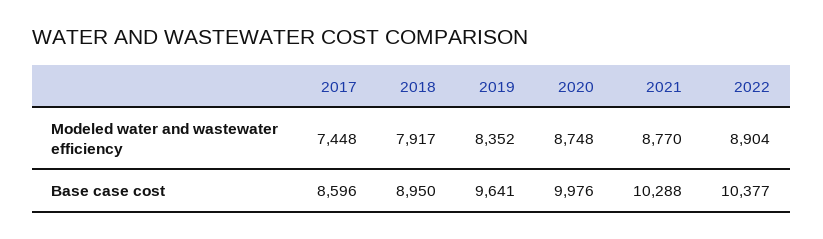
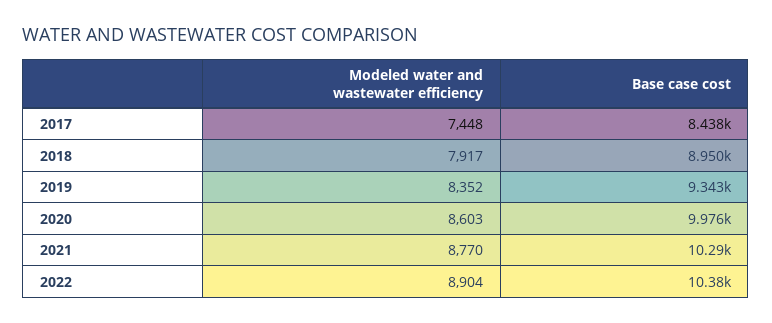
  {
    "2017": {
      "Modeled water and wastewater efficiency": 7448,
-     "Base case cost": 8596
+     "Base case cost": 8438
    },
    "2018": {
      "Modeled water and wastewater efficiency": 7917,
      "Base case cost": 8950
    },
    "2019": {
      "Modeled water and wastewater efficiency": 8352,
-     "Base case cost": 9641
+     "Base case cost": 9343
    },
    "2020": {
-     "Modeled water and wastewater efficiency": 8748,
+     "Modeled water and wastewater efficiency": 8603,
      "Base case cost": 9976
    },
    "2021": {
      "Modeled water and wastewater efficiency": 8770,
      "Base case cost": 10288
    },
    "2022": {
      "Modeled water and wastewater efficiency": 8904,
      "Base case cost": 10377
    }
  }

